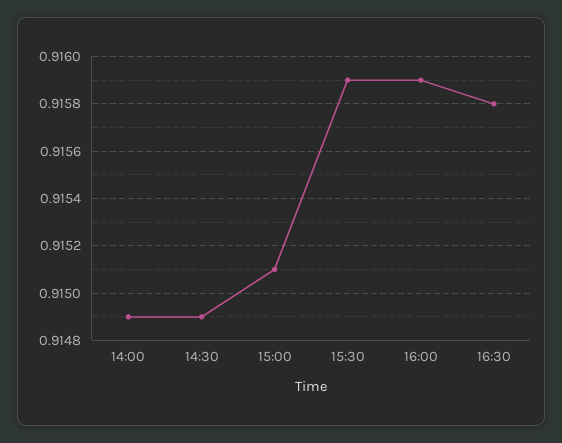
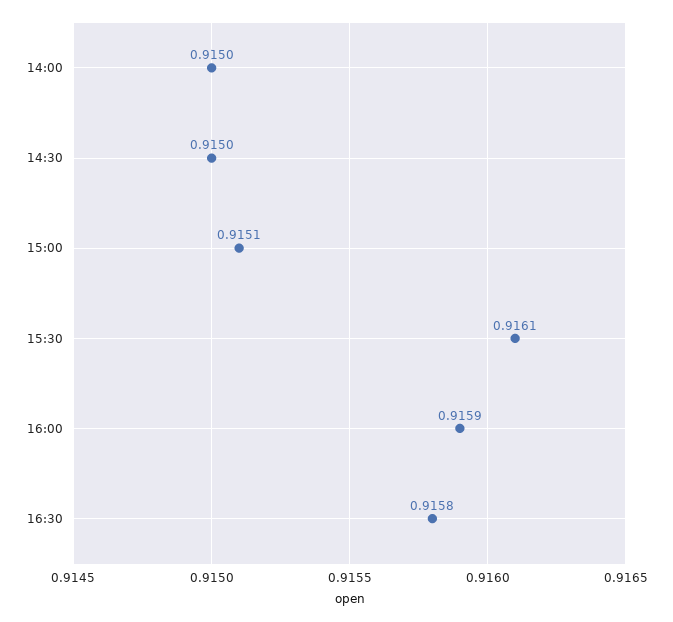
  {
-   "14:00": 0.9149,
+   "14:00": 0.915,
-   "14:30": 0.9149,
+   "14:30": 0.915,
    "15:00": 0.9151,
-   "15:30": 0.9159,
+   "15:30": 0.9161,
    "16:00": 0.9159,
    "16:30": 0.9158
  }

